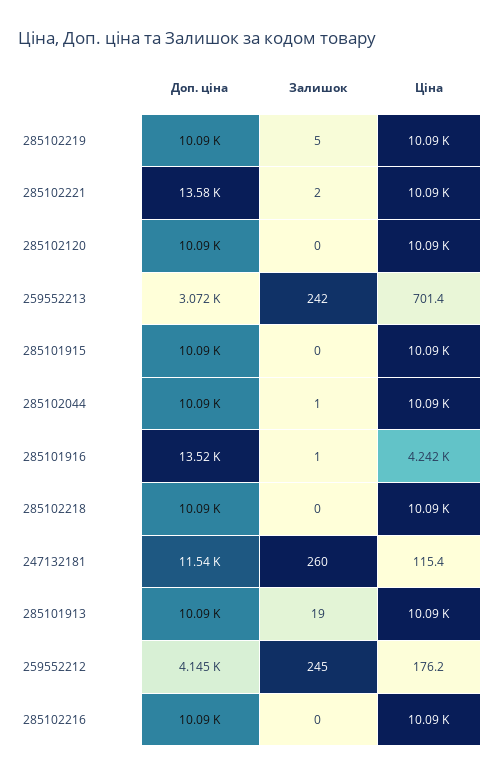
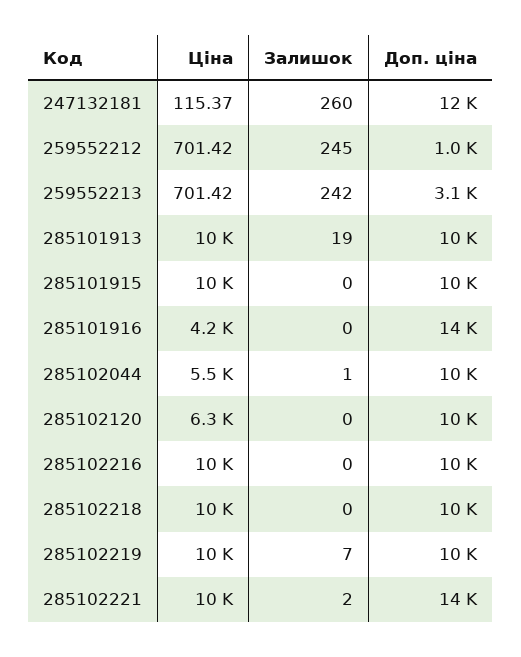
  {
    "Доп. ціна": {
      "285102219": 10090,
      "285102221": 13580,
      "285102120": 10090,
      "259552213": 3072,
      "285101915": 10090,
      "285102044": 10090,
      "285101916": 13520,
      "285102218": 10090,
      "247132181": 11540,
      "285101913": 10090,
-     "259552212": 4145,
+     "259552212": 1000,
      "285102216": 10090
    },
    "Залишок": {
-     "285102219": 5,
+     "285102219": 7,
      "285102221": 2,
      "285102120": 0,
      "259552213": 242,
      "285101915": 0,
      "285102044": 1,
-     "285101916": 1,
+     "285101916": 0,
      "285102218": 0,
      "247132181": 260,
      "285101913": 19,
      "259552212": 245,
      "285102216": 0
    },
    "Ціна": {
      "285102219": 10090,
      "285102221": 10090,
-     "285102120": 10090,
+     "285102120": 6300,
      "259552213": 701.42,
      "285101915": 10090,
-     "285102044": 10090,
+     "285102044": 5500,
      "285101916": 4242,
      "285102218": 10090,
      "247132181": 115.37,
      "285101913": 10090,
-     "259552212": 176.2,
+     "259552212": 701.42,
      "285102216": 10090
    }
  }

